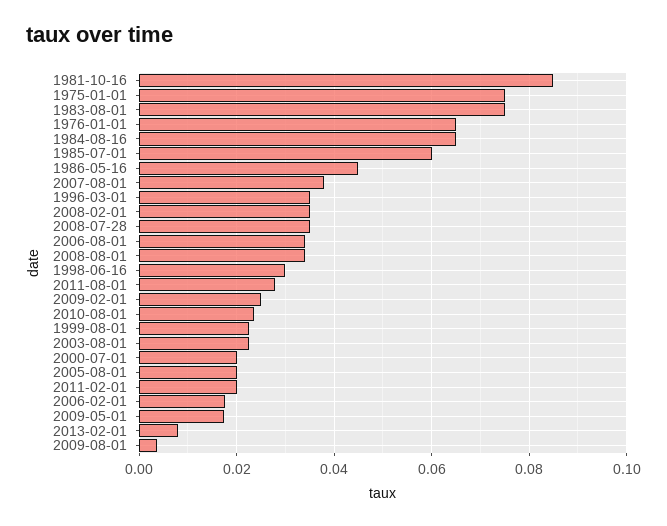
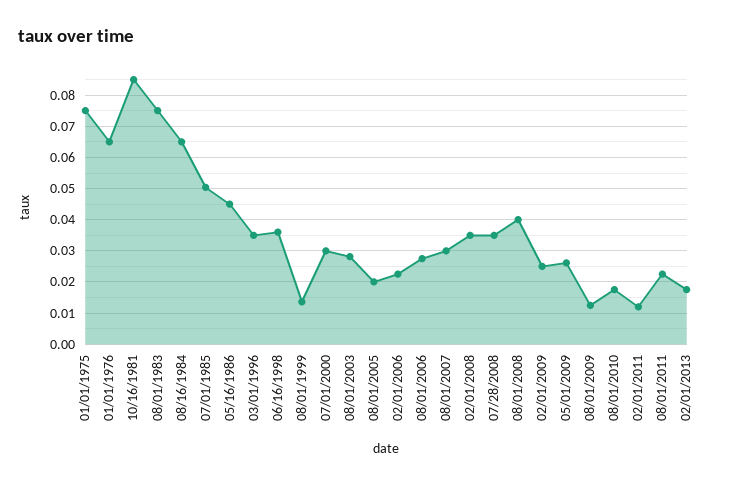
  {
    "1981-10-16": 0.086,
    "1975-01-01": 0.076,
    "1983-08-01": 0.076,
    "1976-01-01": 0.066,
    "1984-08-16": 0.066,
-   "1985-07-01": 0.06,
+   "1985-07-01": 0.05,
    "1986-05-16": 0.046,
-   "2007-08-01": 0.038,
+   "2007-08-01": 0.03,
    "1996-03-01": 0.036,
    "2008-02-01": 0.036,
    "2008-07-28": 0.036,
-   "2006-08-01": 0.034,
+   "2006-08-01": 0.028,
-   "2008-08-01": 0.034,
+   "2008-08-01": 0.04,
-   "1998-06-16": 0.03,
+   "1998-06-16": 0.036,
-   "2011-08-01": 0.028,
+   "2011-08-01": 0.022,
    "2009-02-01": 0.026,
-   "2010-08-01": 0.024,
+   "2010-08-01": 0.018,
-   "1999-08-01": 0.022,
+   "1999-08-01": 0.014,
-   "2003-08-01": 0.022,
+   "2003-08-01": 0.028,
-   "2000-07-01": 0.02,
+   "2000-07-01": 0.03,
    "2005-08-01": 0.02,
-   "2011-02-01": 0.02,
+   "2011-02-01": 0.012,
-   "2006-02-01": 0.018,
+   "2006-02-01": 0.022,
-   "2009-05-01": 0.018,
+   "2009-05-01": 0.026,
-   "2013-02-01": 0.008,
+   "2013-02-01": 0.018,
-   "2009-08-01": 0.004
+   "2009-08-01": 0.012
  }

